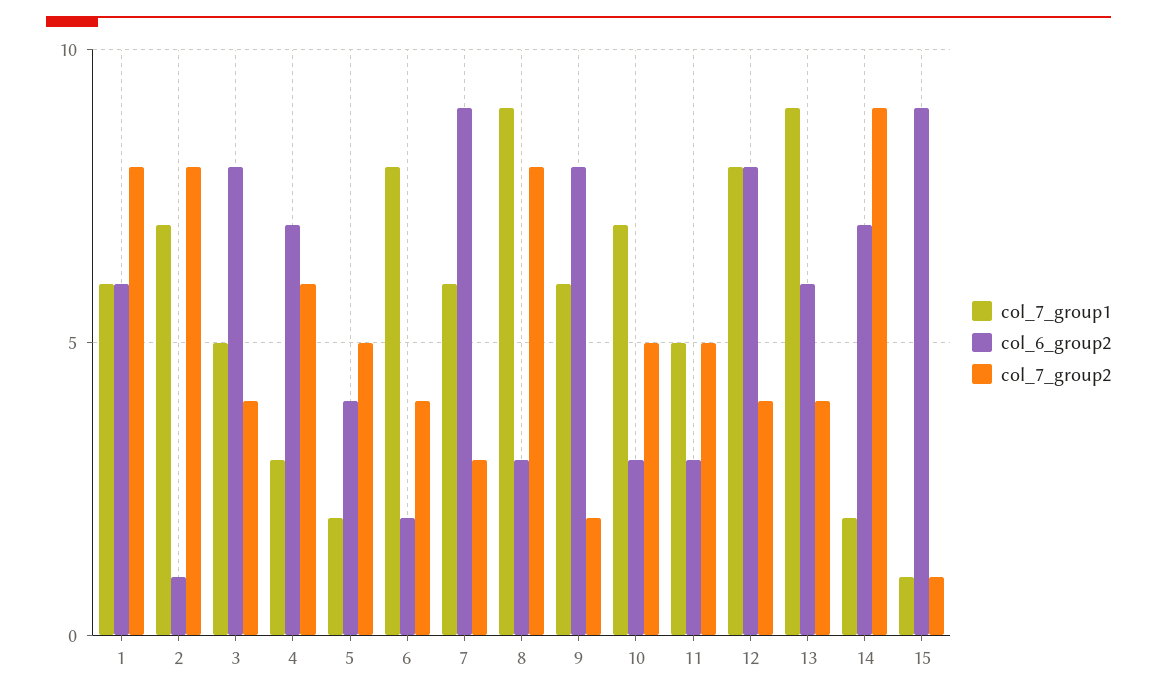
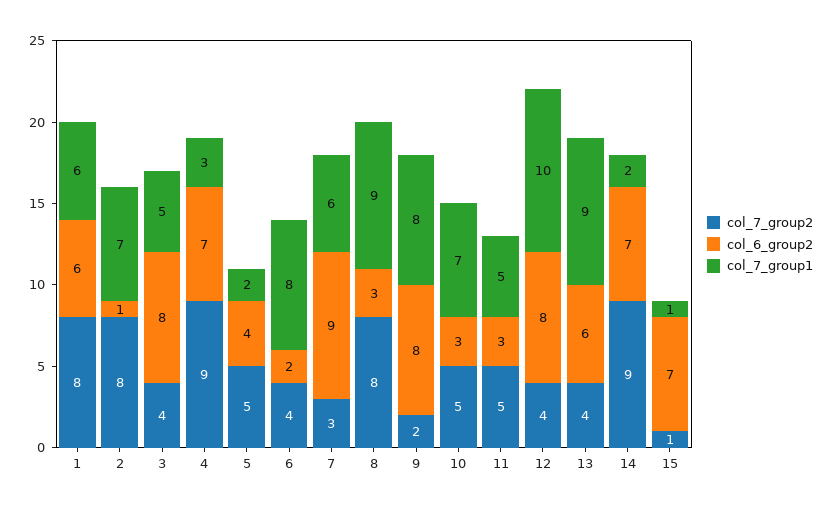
  {
    "col_7_group1": {
      "1": 6,
      "2": 7,
      "3": 5,
      "4": 3,
      "5": 2,
      "6": 8,
      "7": 6,
      "8": 9,
-     "9": 6,
+     "9": 8,
      "10": 7,
      "11": 5,
-     "12": 8,
+     "12": 10,
      "13": 9,
      "14": 2,
      "15": 1
    },
    "col_6_group2": {
      "1": 6,
      "2": 1,
      "3": 8,
      "4": 7,
      "5": 4,
      "6": 2,
      "7": 9,
      "8": 3,
      "9": 8,
      "10": 3,
      "11": 3,
      "12": 8,
      "13": 6,
      "14": 7,
-     "15": 9
+     "15": 7
    },
    "col_7_group2": {
      "1": 8,
      "2": 8,
      "3": 4,
-     "4": 6,
+     "4": 9,
      "5": 5,
      "6": 4,
      "7": 3,
      "8": 8,
      "9": 2,
      "10": 5,
      "11": 5,
      "12": 4,
      "13": 4,
      "14": 9,
      "15": 1
    }
  }

